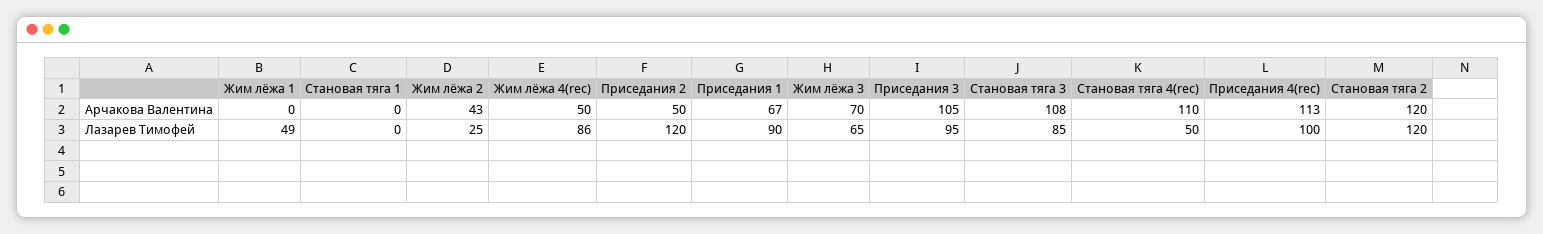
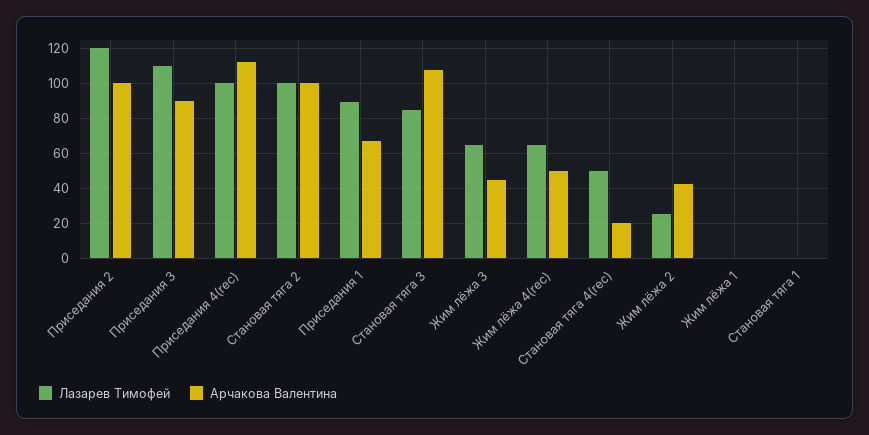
  {
    "Арчакова Валентина": {
      "Жим лёжа 1": 0,
      "Становая тяга 1": 0,
      "Жим лёжа 2": 43,
      "Жим лёжа 4(rec)": 50,
-     "Приседания 2": 50,
+     "Приседания 2": 100,
      "Приседания 1": 67,
-     "Жим лёжа 3": 70,
+     "Жим лёжа 3": 45,
-     "Приседания 3": 105,
+     "Приседания 3": 90,
      "Становая тяга 3": 108,
-     "Становая тяга 4(rec)": 110,
+     "Становая тяга 4(rec)": 20,
      "Приседания 4(rec)": 113,
-     "Становая тяга 2": 120
+     "Становая тяга 2": 100
    },
    "Лазарев Тимофей": {
-     "Жим лёжа 1": 49,
+     "Жим лёжа 1": 0,
      "Становая тяга 1": 0,
      "Жим лёжа 2": 25,
-     "Жим лёжа 4(rec)": 86,
+     "Жим лёжа 4(rec)": 65,
      "Приседания 2": 120,
      "Приседания 1": 90,
      "Жим лёжа 3": 65,
-     "Приседания 3": 95,
+     "Приседания 3": 110,
      "Становая тяга 3": 85,
      "Становая тяга 4(rec)": 50,
      "Приседания 4(rec)": 100,
-     "Становая тяга 2": 120
+     "Становая тяга 2": 100
    }
  }

